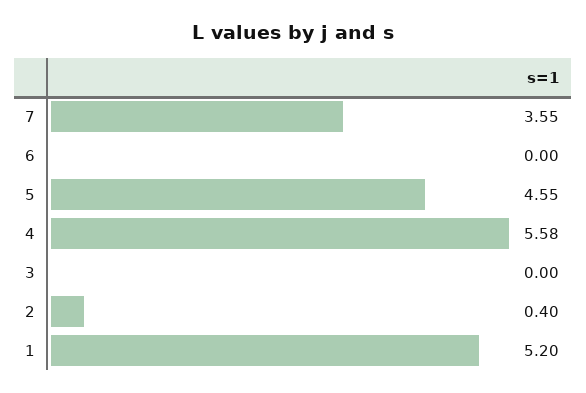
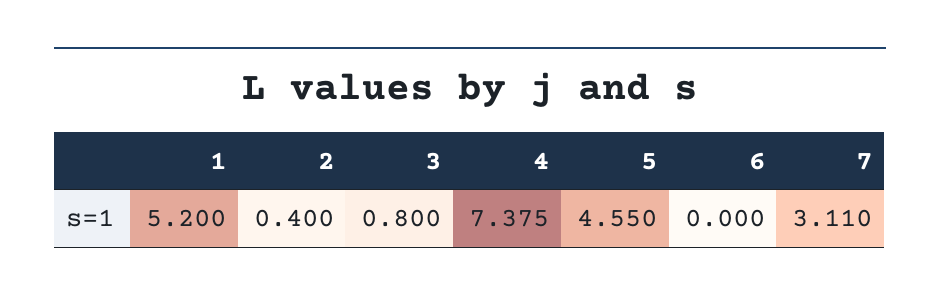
  {
-   "7": 3.55,
+   "7": 3.11,
    "6": 0,
    "5": 4.55,
-   "4": 5.58,
+   "4": 7.375,
-   "3": 0,
+   "3": 0.8,
    "2": 0.4,
    "1": 5.2
  }

